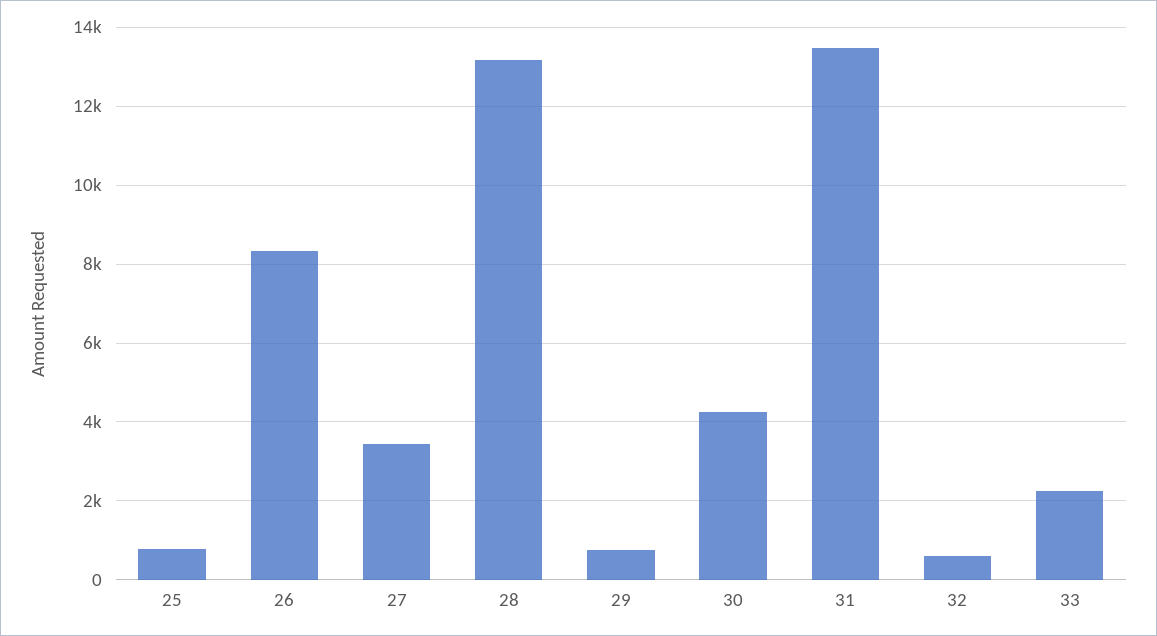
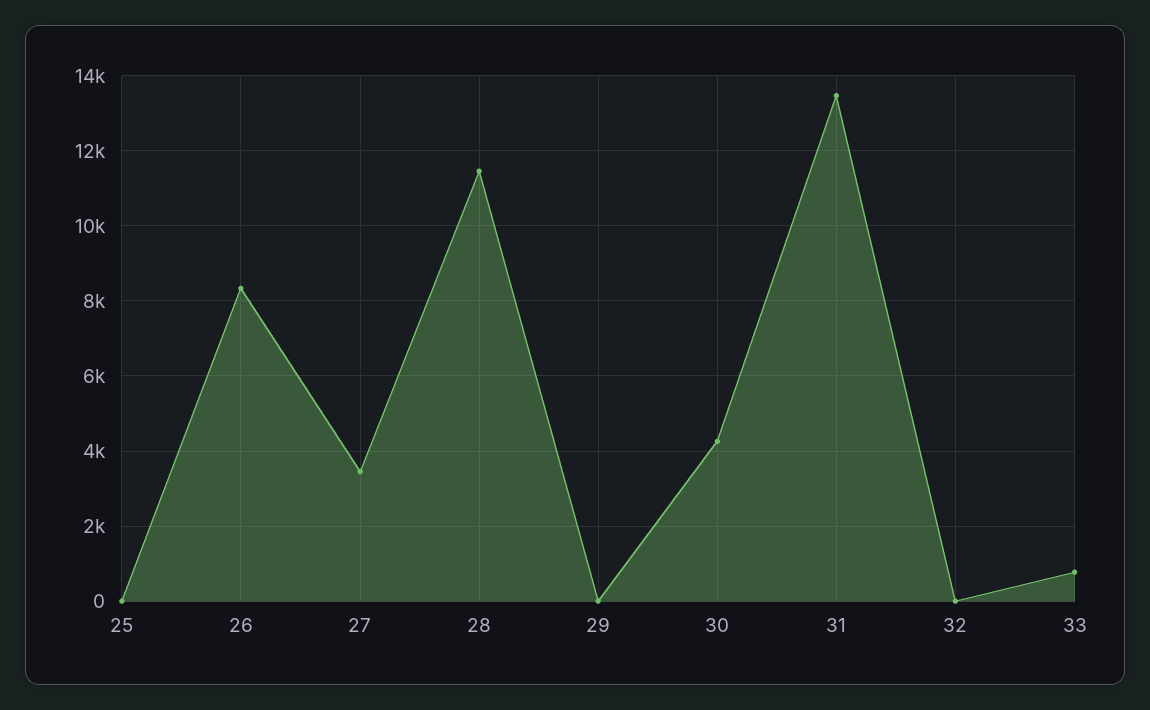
  {
-   "25": 800,
+   "25": 0,
    "26": 8400,
    "27": 3400,
-   "28": 13200,
+   "28": 11400,
-   "29": 800,
+   "29": 0,
    "30": 4200,
    "31": 13400,
-   "32": 600,
+   "32": 0,
-   "33": 2200
+   "33": 800
  }

